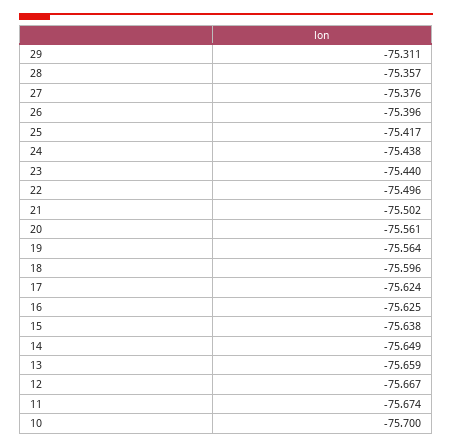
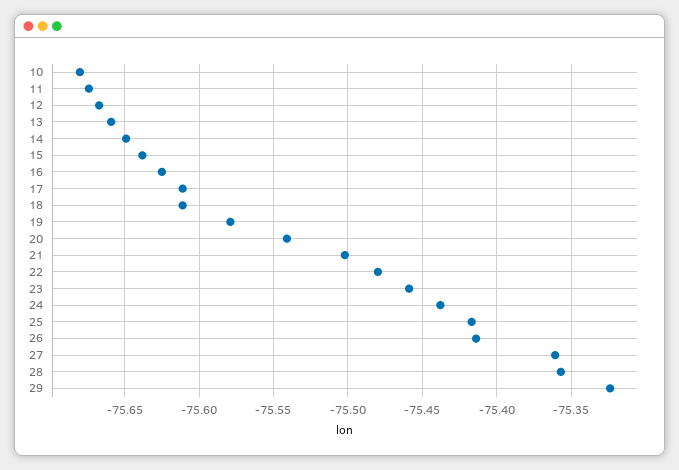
  {
-   "29": -75.311,
+   "29": -75.325,
    "28": -75.357,
-   "27": -75.376,
+   "27": -75.36,
-   "26": -75.396,
+   "26": -75.415,
    "25": -75.417,
    "24": -75.438,
-   "23": -75.44,
+   "23": -75.46,
-   "22": -75.496,
+   "22": -75.48,
    "21": -75.502,
-   "20": -75.561,
+   "20": -75.54,
-   "19": -75.564,
+   "19": -75.58,
-   "18": -75.596,
+   "18": -75.61,
-   "17": -75.624,
+   "17": -75.61,
    "16": -75.625,
    "15": -75.638,
    "14": -75.649,
    "13": -75.659,
    "12": -75.667,
    "11": -75.674,
-   "10": -75.7
+   "10": -75.68
  }

